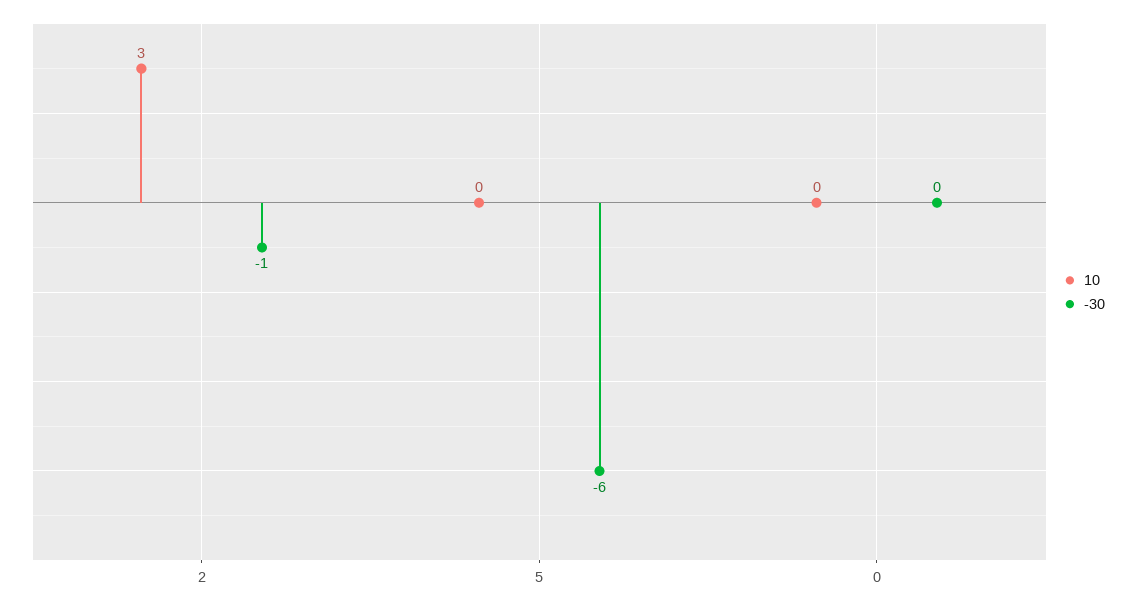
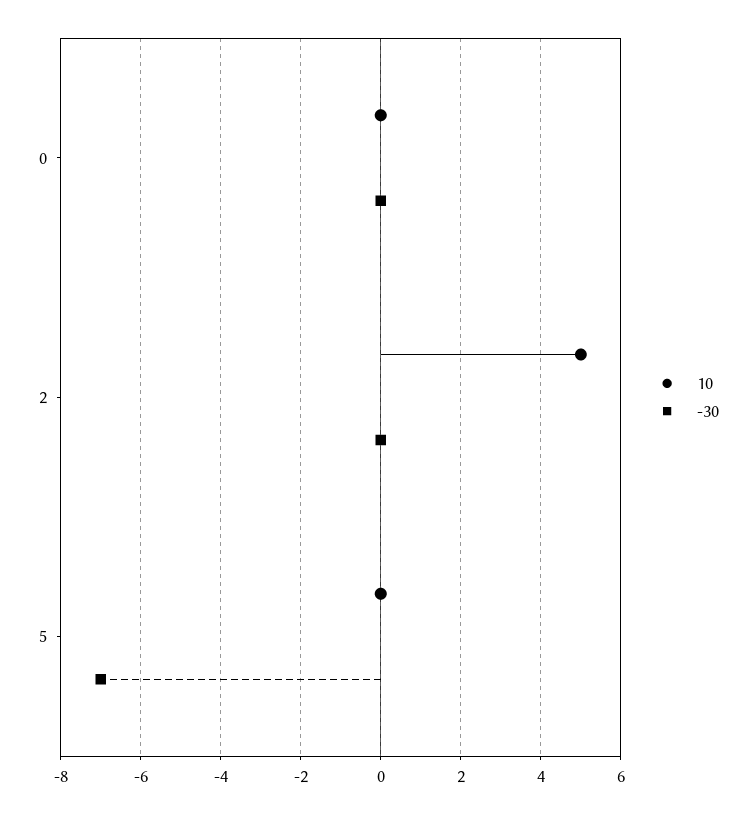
  {
    "10": {
-     "2": 3,
+     "2": 5,
      "5": 0,
      "0": 0
    },
    "-30": {
-     "2": -1,
+     "2": 0,
-     "5": -6,
+     "5": -7,
      "0": 0
    }
  }

